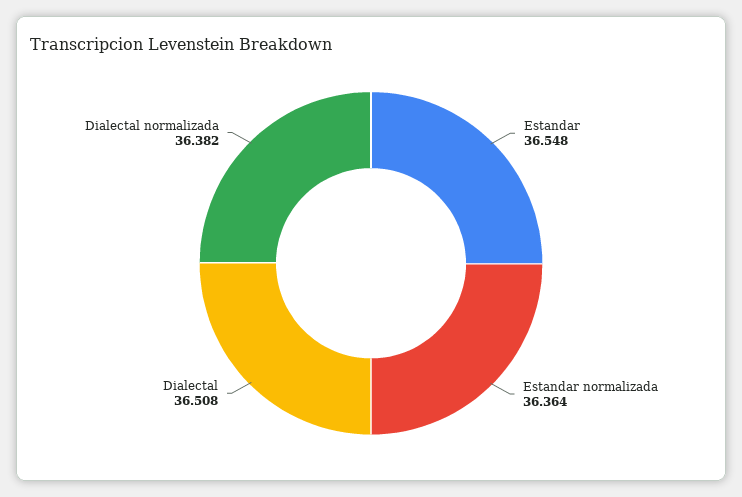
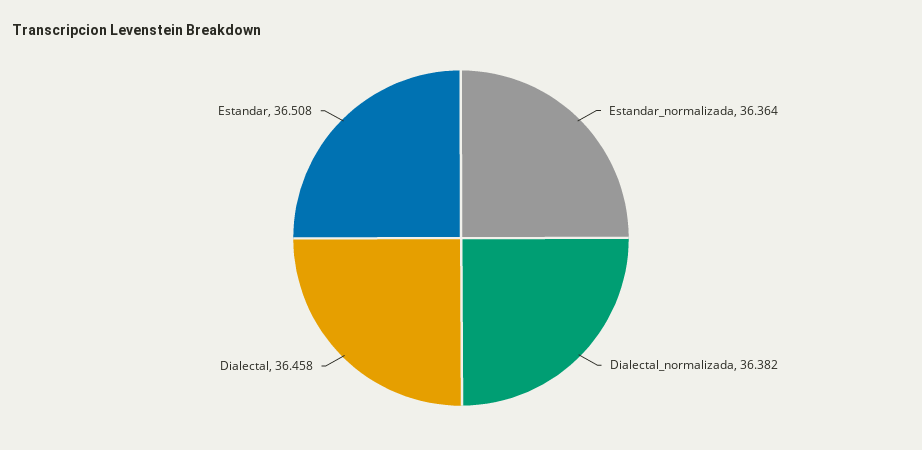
  {
-   "Estandar": 36.548,
+   "Estandar": 36.508,
    "Estandar normalizada": 36.364,
-   "Dialectal": 36.508,
+   "Dialectal": 36.458,
    "Dialectal normalizada": 36.382
  }

